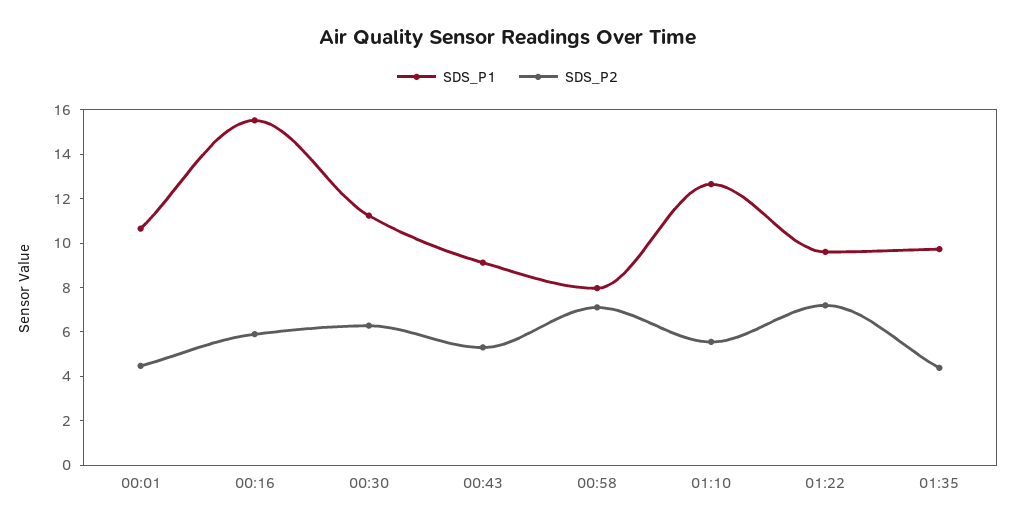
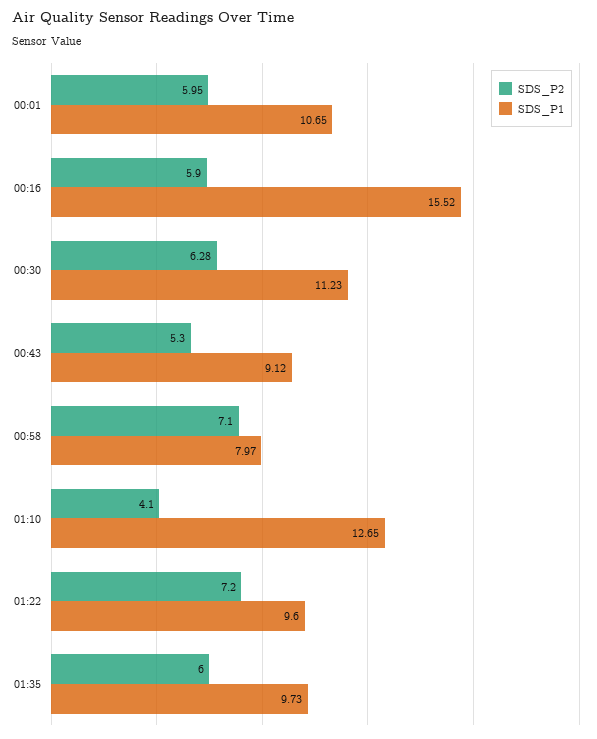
  {
    "SDS_P1": {
      "00:01": 10.65,
      "00:16": 15.52,
      "00:30": 11.23,
      "00:43": 9.12,
      "00:58": 7.97,
      "01:10": 12.65,
      "01:22": 9.6,
      "01:35": 9.73
    },
    "SDS_P2": {
-     "00:01": 4.5,
+     "00:01": 5.95,
      "00:16": 5.9,
      "00:30": 6.28,
      "00:43": 5.3,
      "00:58": 7.1,
-     "01:10": 5.5,
+     "01:10": 4.1,
      "01:22": 7.2,
-     "01:35": 4.5
+     "01:35": 6
    }
  }

